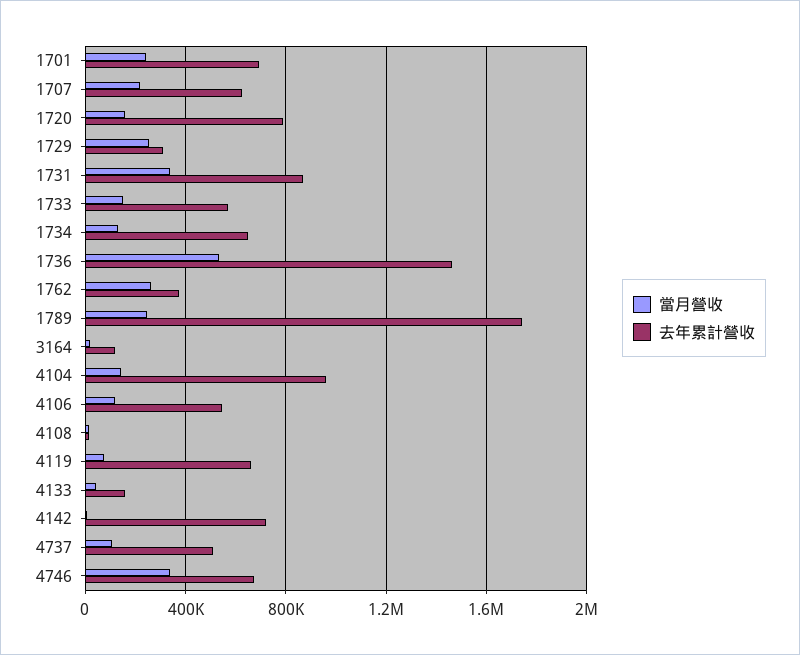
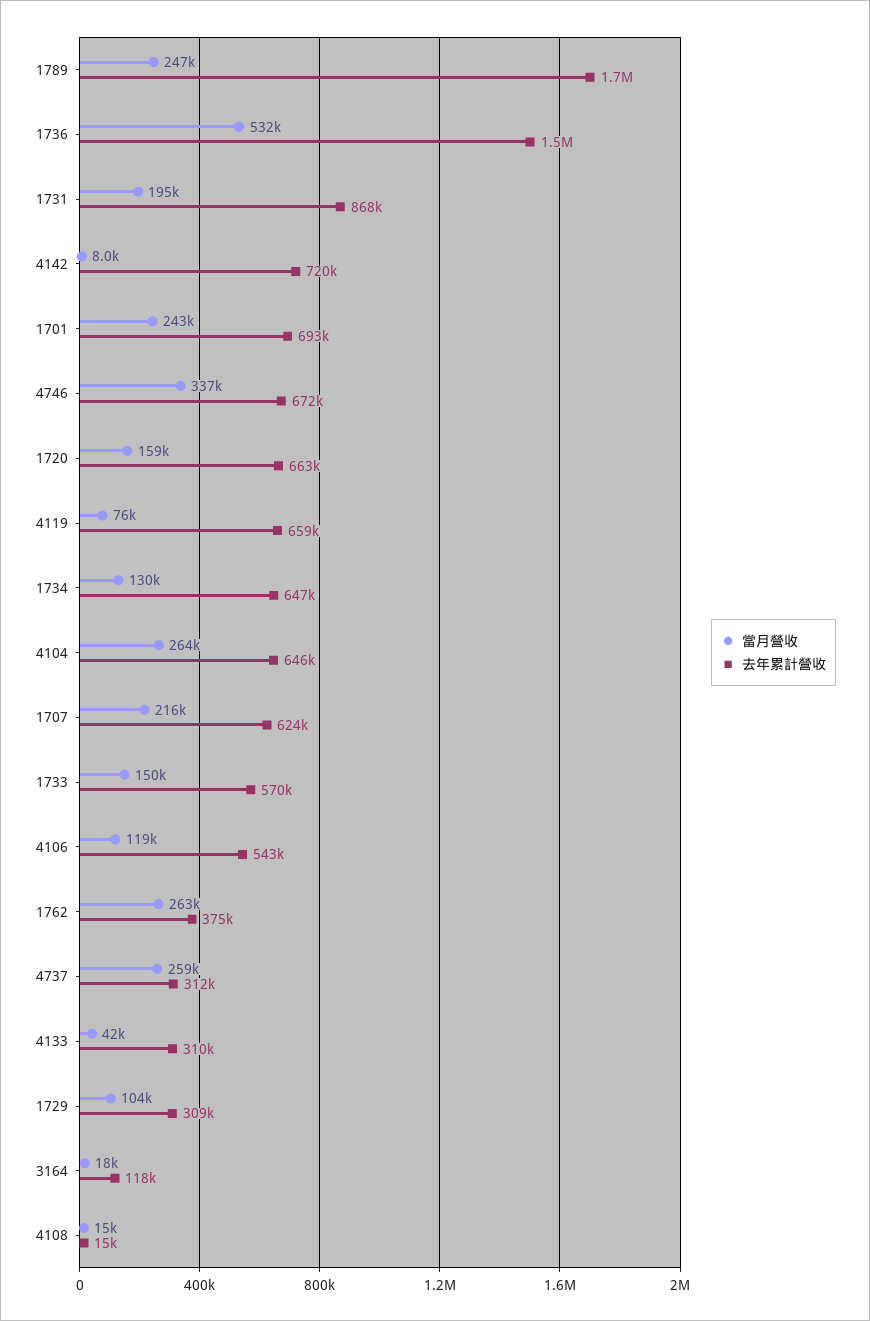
  {
    "當月營收": {
      "1701": 243000,
      "1707": 216000,
      "1720": 159000,
-     "1729": 250000,
+     "1729": 104000,
-     "1731": 350000,
+     "1731": 195000,
      "1733": 150000,
      "1734": 130000,
      "1736": 532000,
      "1762": 263000,
      "1789": 247000,
      "3164": 18000,
-     "4104": 150000,
+     "4104": 264000,
      "4106": 119000,
      "4108": 15000,
      "4119": 76000,
      "4133": 42000,
      "4142": 8000,
-     "4737": 100000,
+     "4737": 259000,
      "4746": 337000
    },
    "去年累計營收": {
      "1701": 693000,
      "1707": 624000,
-     "1720": 800000,
+     "1720": 663000,
      "1729": 309000,
      "1731": 868000,
      "1733": 570000,
      "1734": 647000,
      "1736": 1500000,
      "1762": 375000,
      "1789": 1700000,
      "3164": 118000,
-     "4104": 950000,
+     "4104": 646000,
      "4106": 543000,
      "4108": 15000,
      "4119": 659000,
-     "4133": 150000,
+     "4133": 310000,
      "4142": 720000,
-     "4737": 500000,
+     "4737": 312000,
      "4746": 672000
    }
  }

